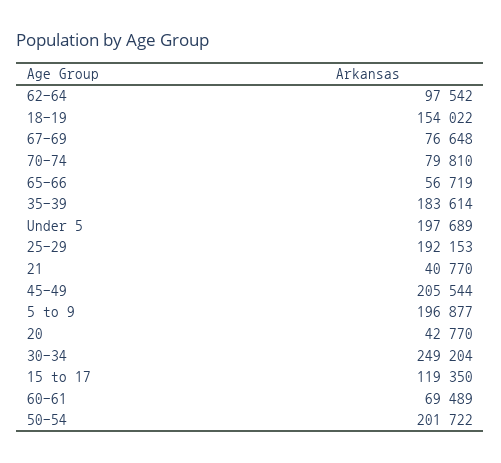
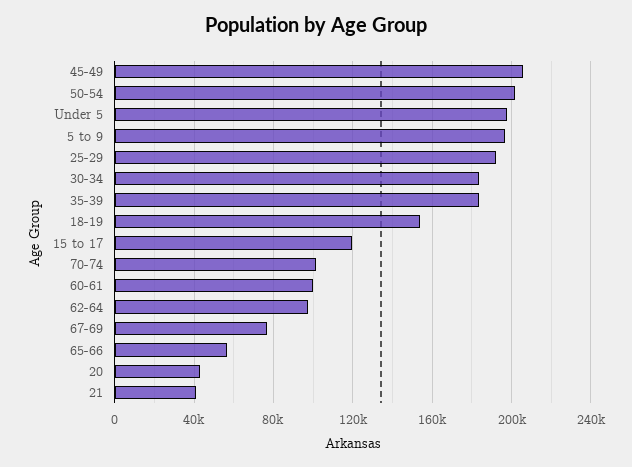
  {
    "62-64": 97542,
    "18-19": 154022,
    "67-69": 76648,
-   "70-74": 79810,
+   "70-74": 100000,
    "65-66": 56719,
    "35-39": 183614,
    "Under 5": 197689,
    "25-29": 192153,
    "21": 40770,
    "45-49": 205544,
    "5 to 9": 196877,
    "20": 42770,
-   "30-34": 249204,
+   "30-34": 185000,
    "15 to 17": 119350,
-   "60-61": 69489,
+   "60-61": 100000,
    "50-54": 201722
  }

